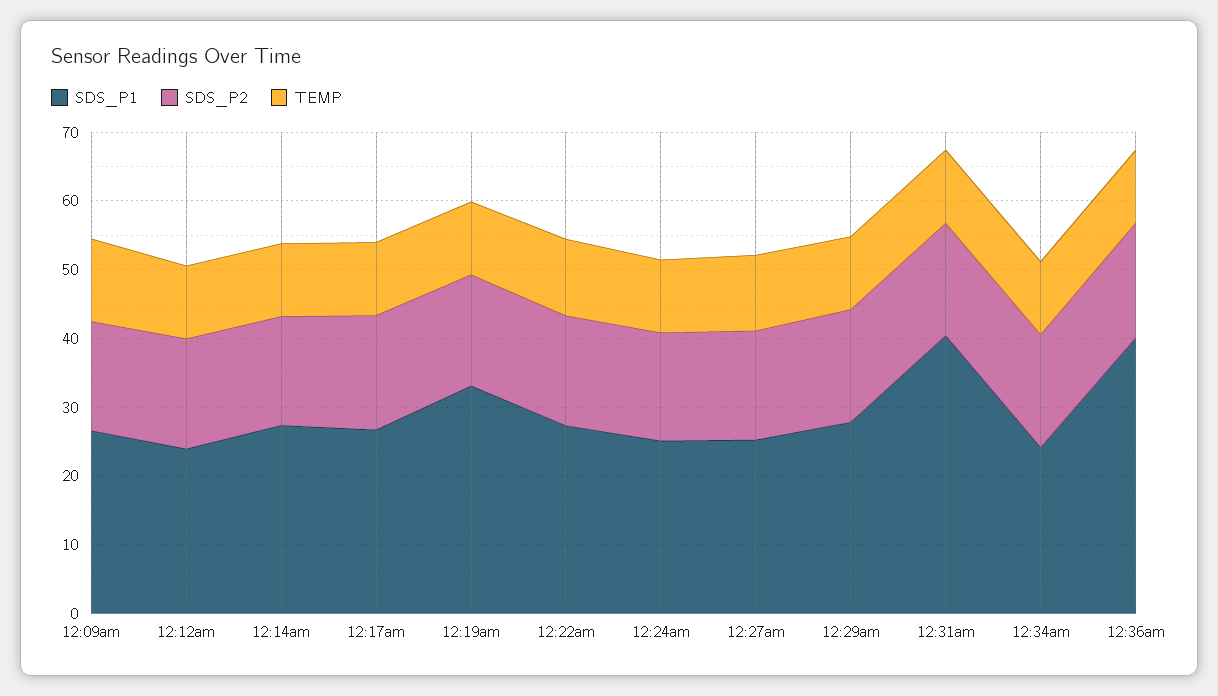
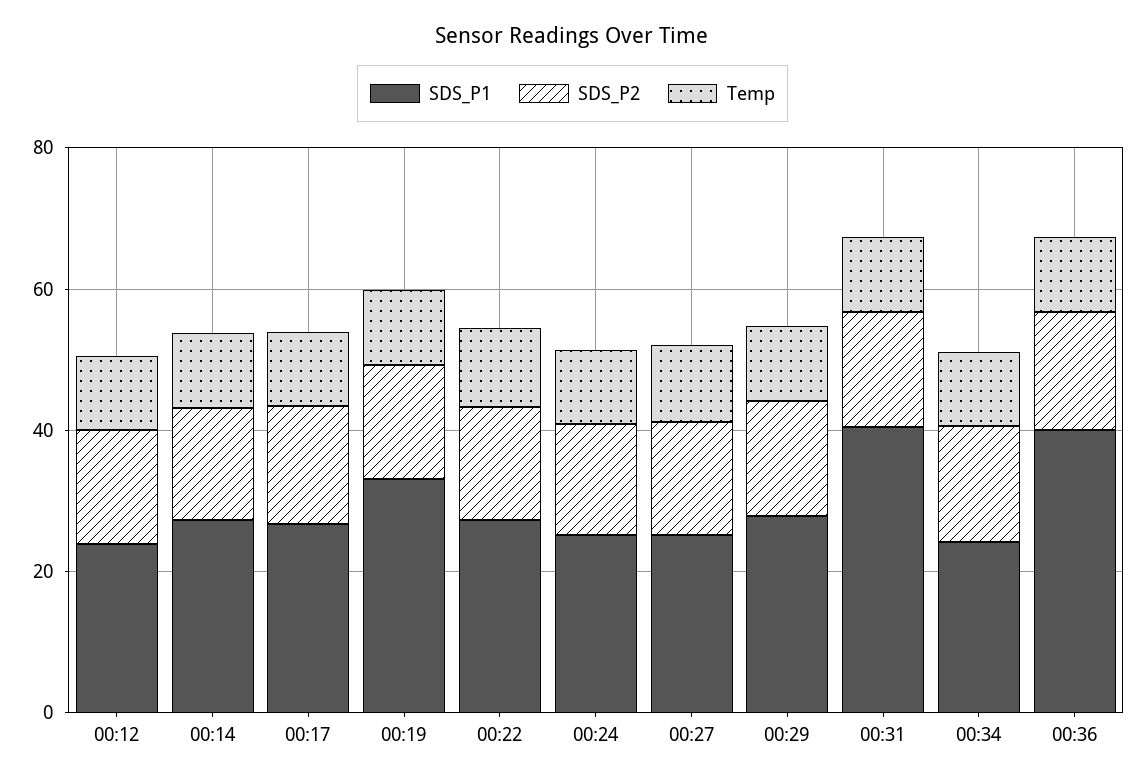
  {
    "SDS_P1": {
-     "12:09am": 26,
      "12:12am": 24,
      "12:14am": 28,
      "12:17am": 26,
      "12:19am": 34,
      "12:22am": 28,
      "12:24am": 26,
      "12:27am": 26,
      "12:29am": 28,
      "12:31am": 40,
      "12:34am": 24,
      "12:36am": 40
    },
    "SDS_P2": {
-     "12:09am": 16,
      "12:12am": 16,
      "12:14am": 16,
      "12:17am": 16,
      "12:19am": 16,
      "12:22am": 16,
      "12:24am": 16,
      "12:27am": 16,
      "12:29am": 16,
      "12:31am": 16,
      "12:34am": 16,
      "12:36am": 16
    },
    "TEMP": {
-     "12:09am": 12,
      "12:12am": 10,
      "12:14am": 10,
      "12:17am": 10,
      "12:19am": 10,
      "12:22am": 12,
      "12:24am": 10,
      "12:27am": 12,
      "12:29am": 10,
      "12:31am": 10,
      "12:34am": 10,
      "12:36am": 10
    }
  }

